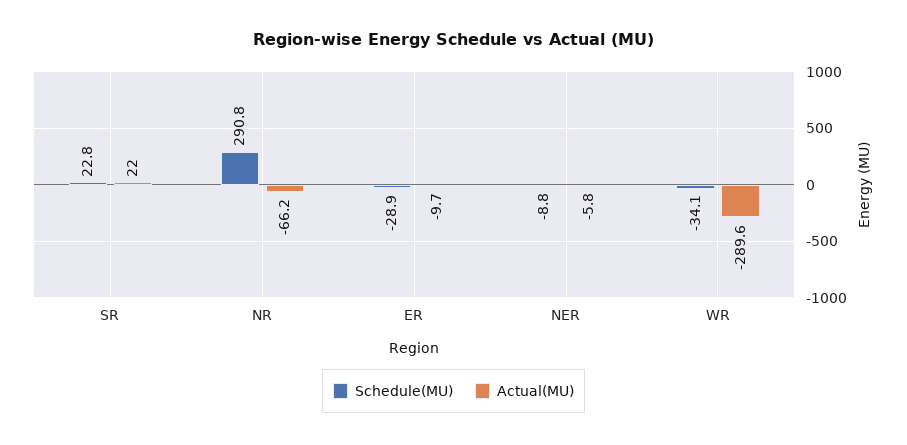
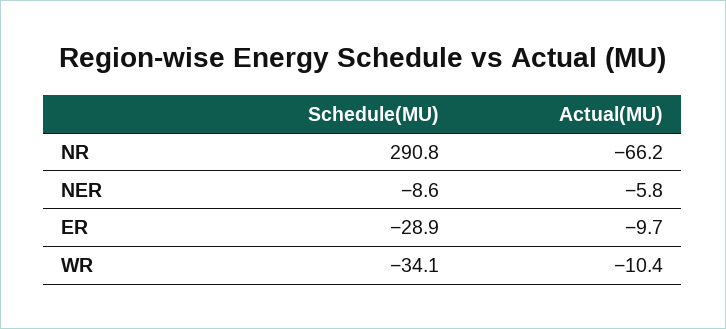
  {
    "Schedule(MU)": {
-     "SR": 22.8,
      "NR": 290.8,
      "ER": -28.9,
-     "NER": -8.8,
+     "NER": -8.6,
      "WR": -34.1
    },
    "Actual(MU)": {
-     "SR": 22,
      "NR": -66.2,
      "ER": -9.7,
      "NER": -5.8,
-     "WR": -289.6
+     "WR": -10.4
    }
  }

